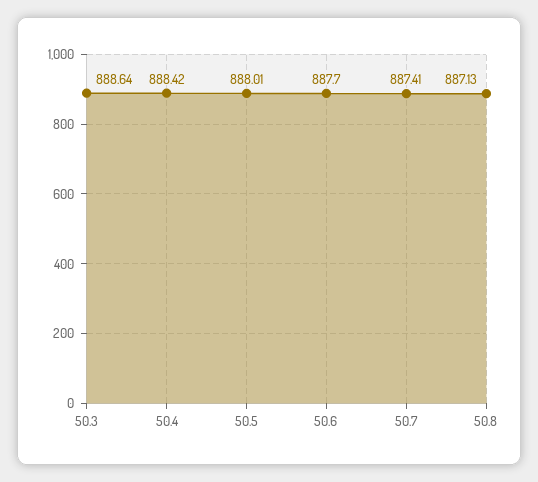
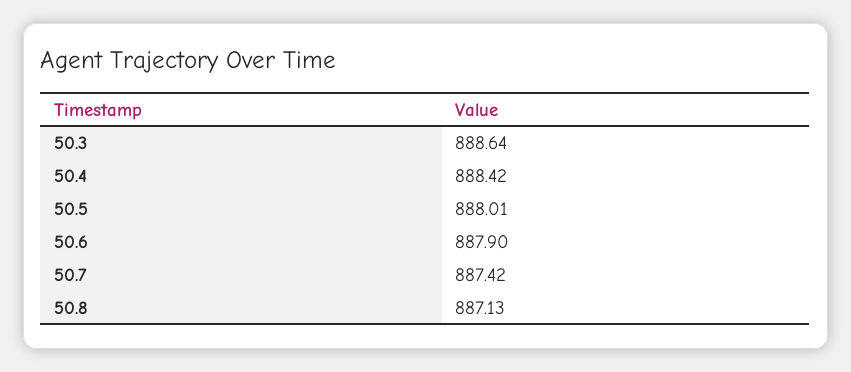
  {
    "50.3": 888.64,
    "50.4": 888.42,
    "50.5": 888.01,
-   "50.6": 887.7,
+   "50.6": 887.9,
-   "50.7": 887.41,
+   "50.7": 887.42,
    "50.8": 887.13
  }

